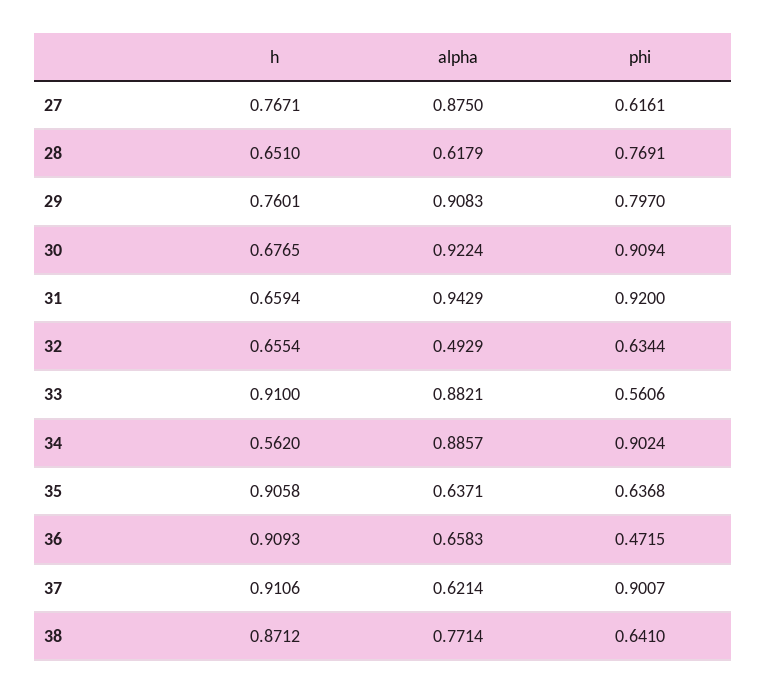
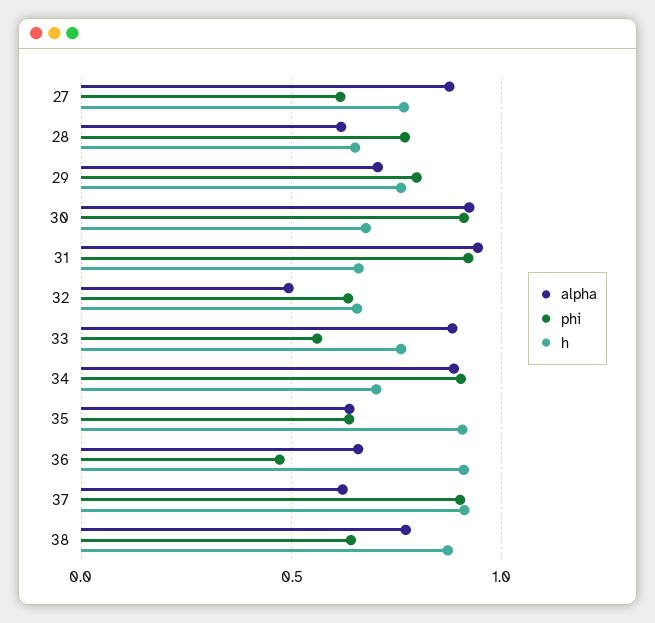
  {
    "h": {
      "27": 0.7671,
      "28": 0.651,
      "29": 0.7601,
      "30": 0.6765,
      "31": 0.6594,
      "32": 0.6554,
-     "33": 0.91,
+     "33": 0.75,
-     "34": 0.562,
+     "34": 0.7,
      "35": 0.9058,
      "36": 0.9093,
      "37": 0.9106,
      "38": 0.8712
    },
    "alpha": {
      "27": 0.875,
      "28": 0.6179,
-     "29": 0.9083,
+     "29": 0.7,
      "30": 0.9224,
      "31": 0.9429,
      "32": 0.4929,
      "33": 0.8821,
      "34": 0.8857,
      "35": 0.6371,
      "36": 0.6583,
      "37": 0.6214,
      "38": 0.7714
    },
    "phi": {
      "27": 0.6161,
      "28": 0.7691,
      "29": 0.797,
      "30": 0.9094,
      "31": 0.92,
      "32": 0.6344,
      "33": 0.5606,
      "34": 0.9024,
      "35": 0.6368,
      "36": 0.4715,
      "37": 0.9007,
      "38": 0.641
    }
  }

